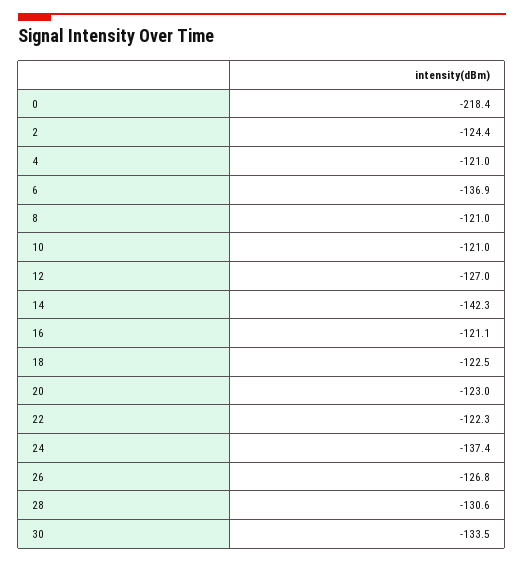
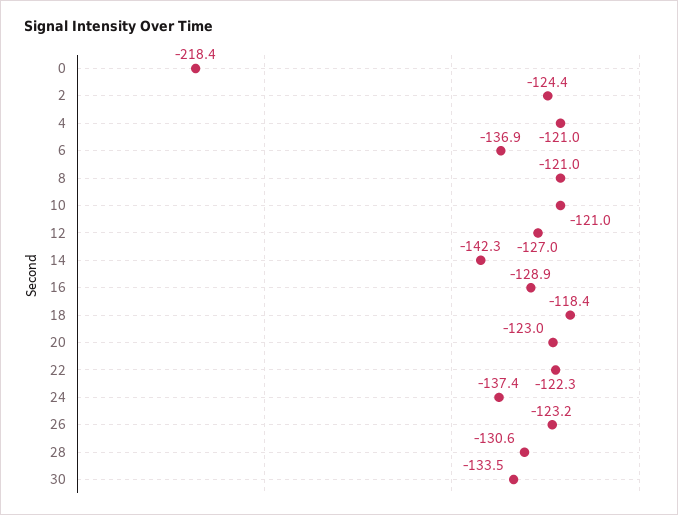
  {
    "0": -218.4,
    "2": -124.4,
    "4": -121,
    "6": -136.9,
    "8": -121,
    "10": -121,
    "12": -127,
    "14": -142.3,
-   "16": -121.1,
+   "16": -128.9,
-   "18": -122.5,
+   "18": -118.4,
    "20": -123,
    "22": -122.3,
    "24": -137.4,
-   "26": -126.8,
+   "26": -123.2,
    "28": -130.6,
    "30": -133.5
  }

